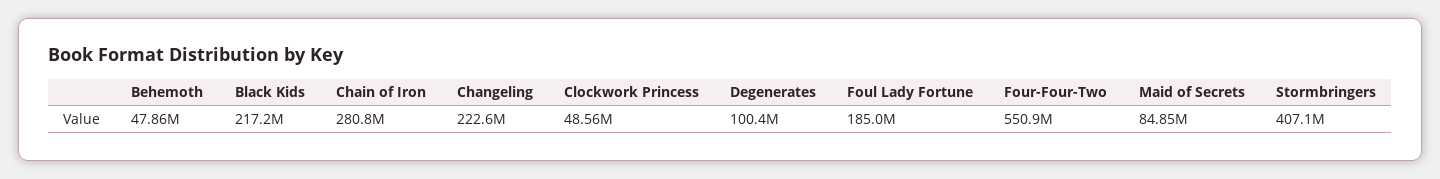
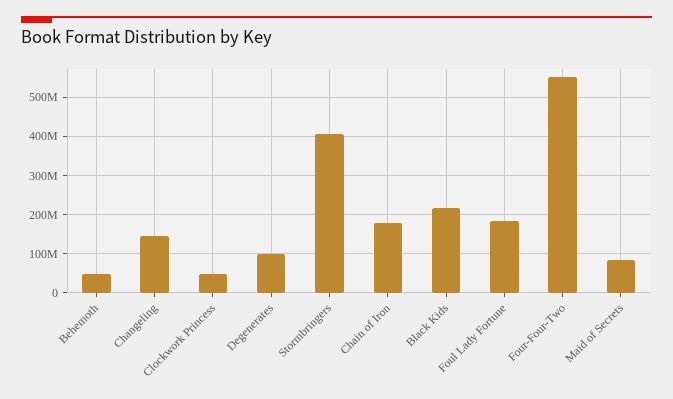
  {
    "Behemoth": 47860000,
    "Black Kids": 217200000,
-   "Chain of Iron": 280800000,
+   "Chain of Iron": 180000000,
-   "Changeling": 222600000,
+   "Changeling": 140000000,
    "Clockwork Princess": 48560000,
    "Degenerates": 100400000,
    "Foul Lady Fortune": 185000000,
    "Four-Four-Two": 550900000,
    "Maid of Secrets": 84850000,
    "Stormbringers": 407100000
  }

